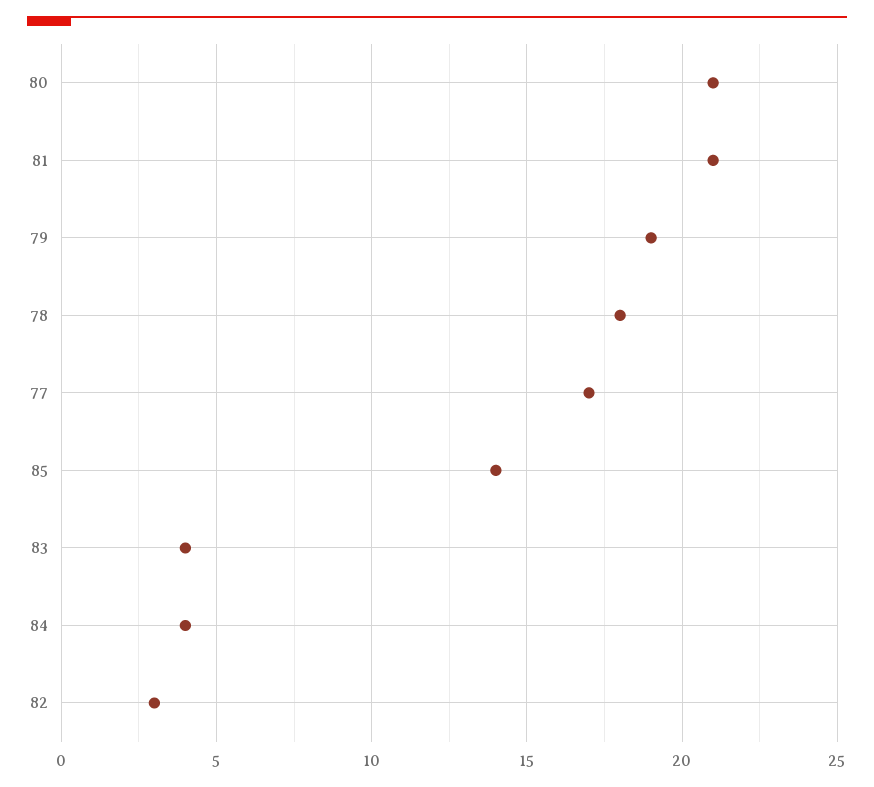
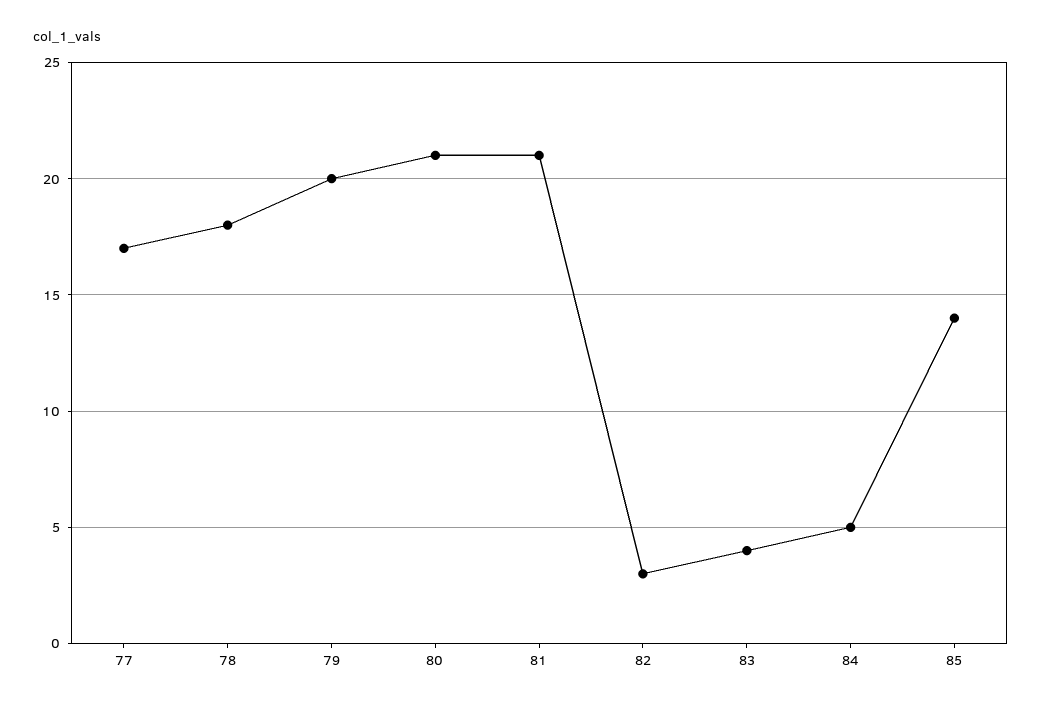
  {
    "80": 21,
    "81": 21,
-   "79": 19,
+   "79": 20,
    "78": 18,
    "77": 17,
    "85": 14,
    "83": 4,
-   "84": 4,
+   "84": 5,
    "82": 3
  }

